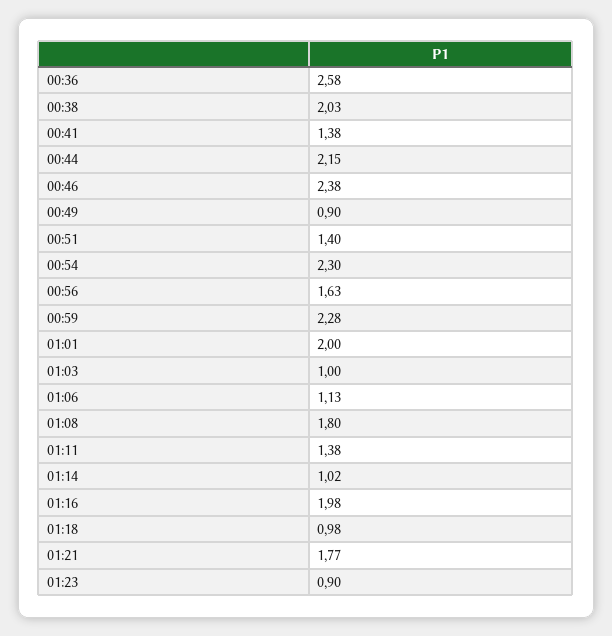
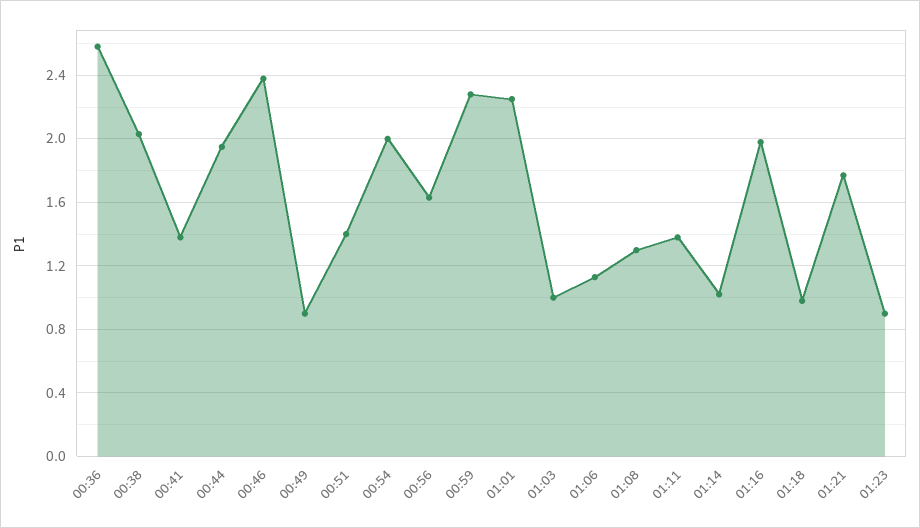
  {
    "00:36": 2.58,
    "00:38": 2.03,
    "00:41": 1.38,
-   "00:44": 2.15,
+   "00:44": 1.95,
    "00:46": 2.38,
    "00:49": 0.9,
    "00:51": 1.4,
-   "00:54": 2.3,
+   "00:54": 2,
    "00:56": 1.63,
    "00:59": 2.28,
-   "01:01": 2,
+   "01:01": 2.25,
    "01:03": 1,
    "01:06": 1.13,
-   "01:08": 1.8,
+   "01:08": 1.3,
    "01:11": 1.38,
    "01:14": 1.02,
    "01:16": 1.98,
    "01:18": 0.98,
    "01:21": 1.77,
    "01:23": 0.9
  }

